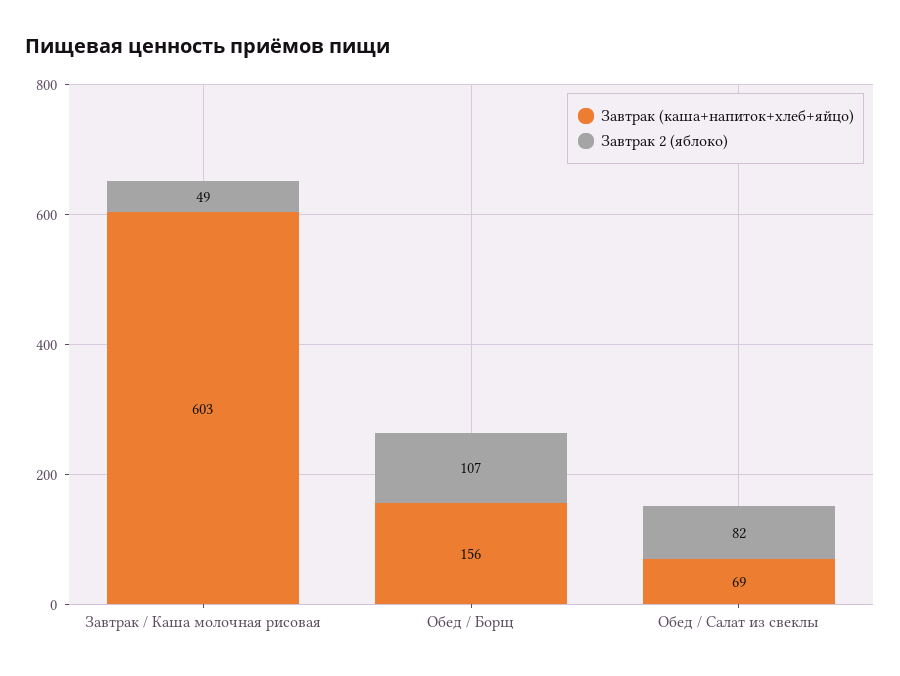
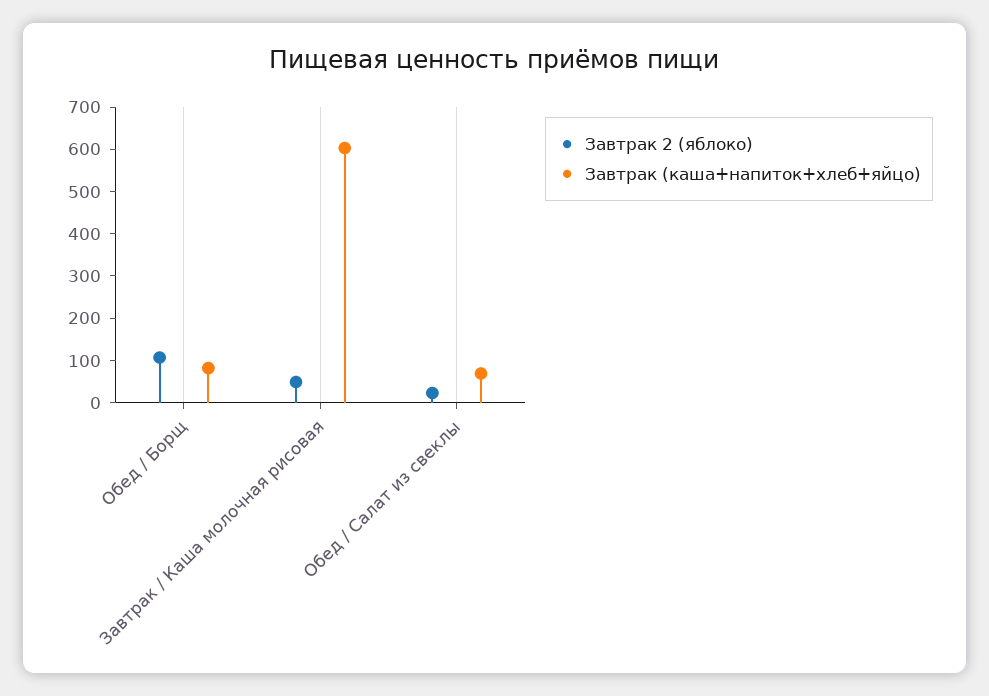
  {
    "Завтрак (каша+напиток+хлеб+яйцо)": {
      "Завтрак / Каша молочная рисовая": 603,
-     "Обед / Борщ": 156,
+     "Обед / Борщ": 80,
      "Обед / Салат из свеклы": 69
    },
    "Завтрак 2 (яблоко)": {
      "Завтрак / Каша молочная рисовая": 49,
      "Обед / Борщ": 107,
-     "Обед / Салат из свеклы": 82
+     "Обед / Салат из свеклы": 20
    }
  }

